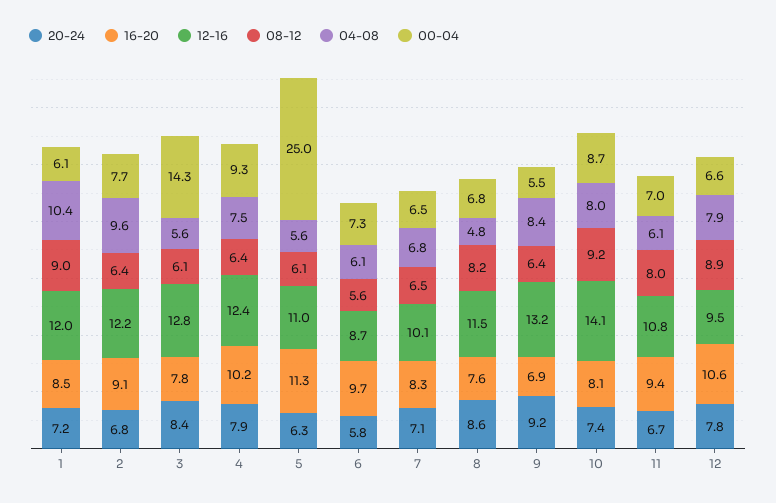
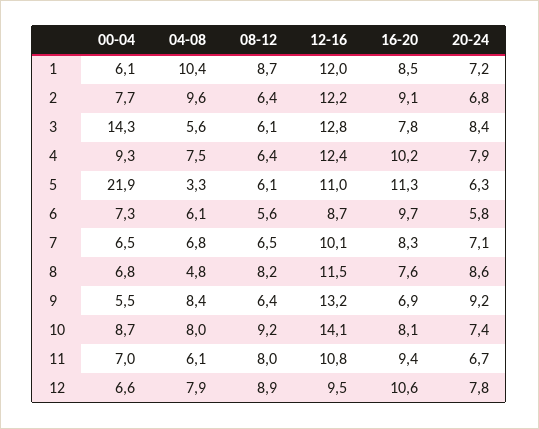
  {
    "20-24": {
      "1": 7.2,
      "2": 6.8,
      "3": 8.4,
      "4": 7.9,
      "5": 6.3,
      "6": 5.8,
      "7": 7.1,
      "8": 8.6,
      "9": 9.2,
      "10": 7.4,
      "11": 6.7,
      "12": 7.8
    },
    "16-20": {
      "1": 8.5,
      "2": 9.1,
      "3": 7.8,
      "4": 10.2,
      "5": 11.3,
      "6": 9.7,
      "7": 8.3,
      "8": 7.6,
      "9": 6.9,
      "10": 8.1,
      "11": 9.4,
      "12": 10.6
    },
    "12-16": {
      "1": 12,
      "2": 12.2,
      "3": 12.8,
      "4": 12.4,
      "5": 11,
      "6": 8.7,
      "7": 10.1,
      "8": 11.5,
      "9": 13.2,
      "10": 14.1,
      "11": 10.8,
      "12": 9.5
    },
    "08-12": {
-     "1": 9,
+     "1": 8.7,
      "2": 6.4,
      "3": 6.1,
      "4": 6.4,
      "5": 6.1,
      "6": 5.6,
      "7": 6.5,
      "8": 8.2,
      "9": 6.4,
      "10": 9.2,
      "11": 8,
      "12": 8.9
    },
    "04-08": {
      "1": 10.4,
      "2": 9.6,
      "3": 5.6,
      "4": 7.5,
-     "5": 5.6,
+     "5": 3.3,
      "6": 6.1,
      "7": 6.8,
      "8": 4.8,
      "9": 8.4,
      "10": 8,
      "11": 6.1,
      "12": 7.9
    },
    "00-04": {
      "1": 6.1,
      "2": 7.7,
      "3": 14.3,
      "4": 9.3,
-     "5": 25,
+     "5": 21.9,
      "6": 7.3,
      "7": 6.5,
      "8": 6.8,
      "9": 5.5,
      "10": 8.7,
      "11": 7,
      "12": 6.6
    }
  }

